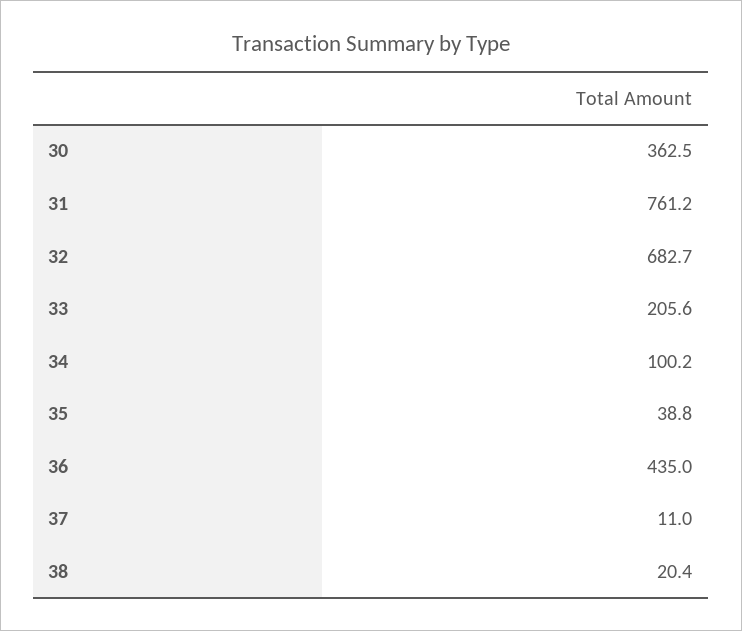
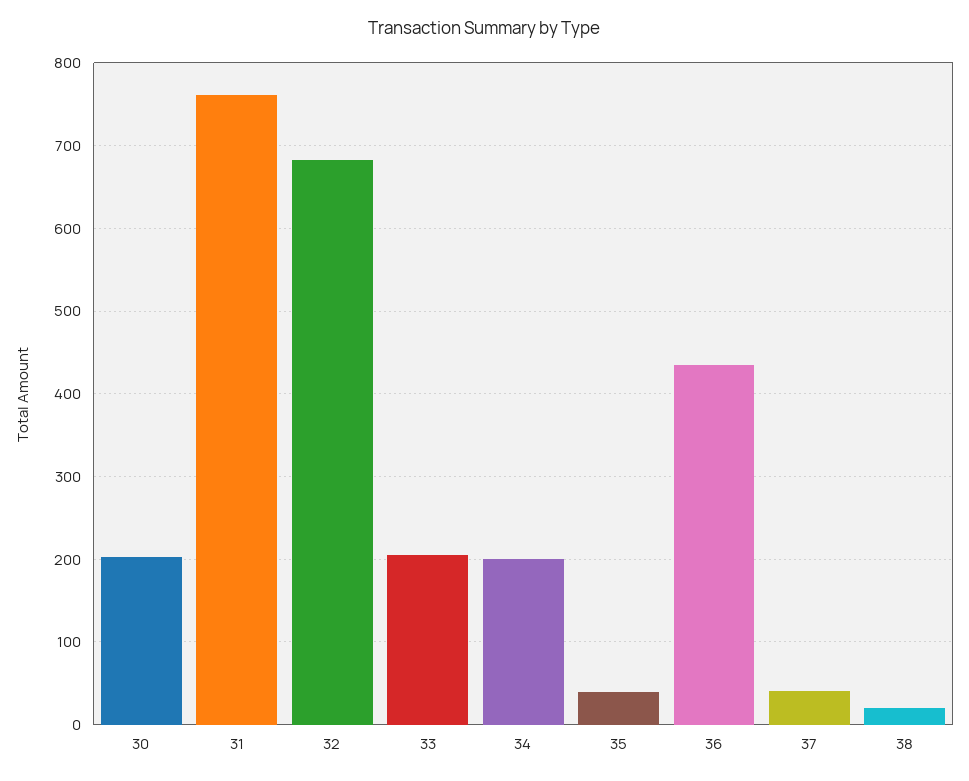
  {
-   "30": 362.5,
+   "30": 200,
    "31": 761.2,
    "32": 682.7,
    "33": 205.6,
-   "34": 100.2,
+   "34": 200,
    "35": 38.8,
    "36": 435,
-   "37": 11,
+   "37": 40,
    "38": 20.4
  }

